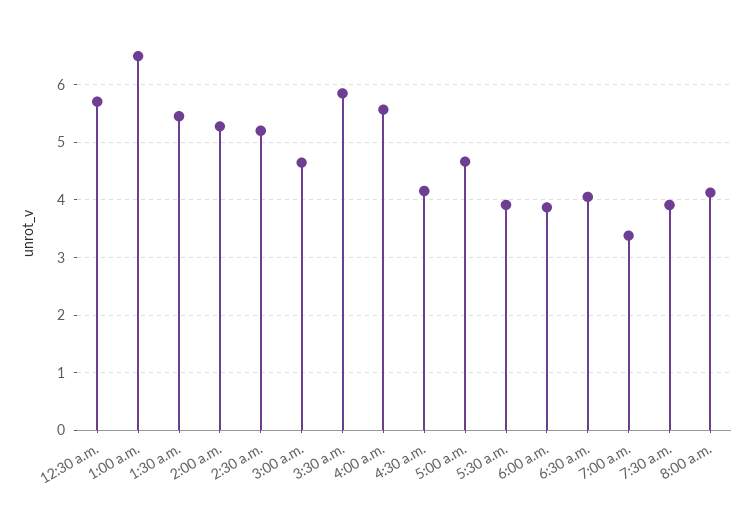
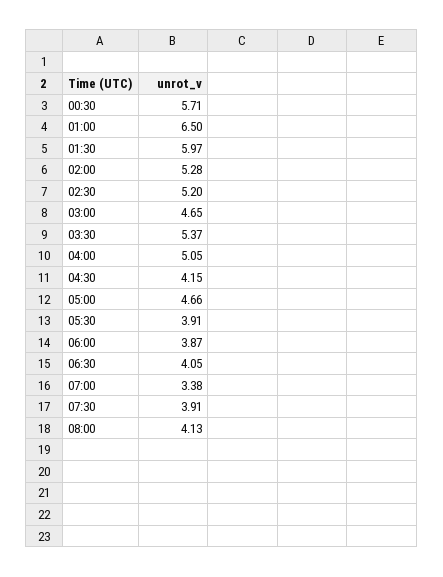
  {
    "12:30 a.m.": 5.71,
    "1:00 a.m.": 6.5,
-   "1:30 a.m.": 5.4,
+   "1:30 a.m.": 5.97,
    "2:00 a.m.": 5.28,
    "2:30 a.m.": 5.2,
    "3:00 a.m.": 4.65,
-   "3:30 a.m.": 5.8,
+   "3:30 a.m.": 5.37,
-   "4:00 a.m.": 5.6,
+   "4:00 a.m.": 5.05,
    "4:30 a.m.": 4.15,
    "5:00 a.m.": 4.66,
    "5:30 a.m.": 3.91,
    "6:00 a.m.": 3.87,
    "6:30 a.m.": 4.05,
    "7:00 a.m.": 3.38,
    "7:30 a.m.": 3.91,
    "8:00 a.m.": 4.13
  }

